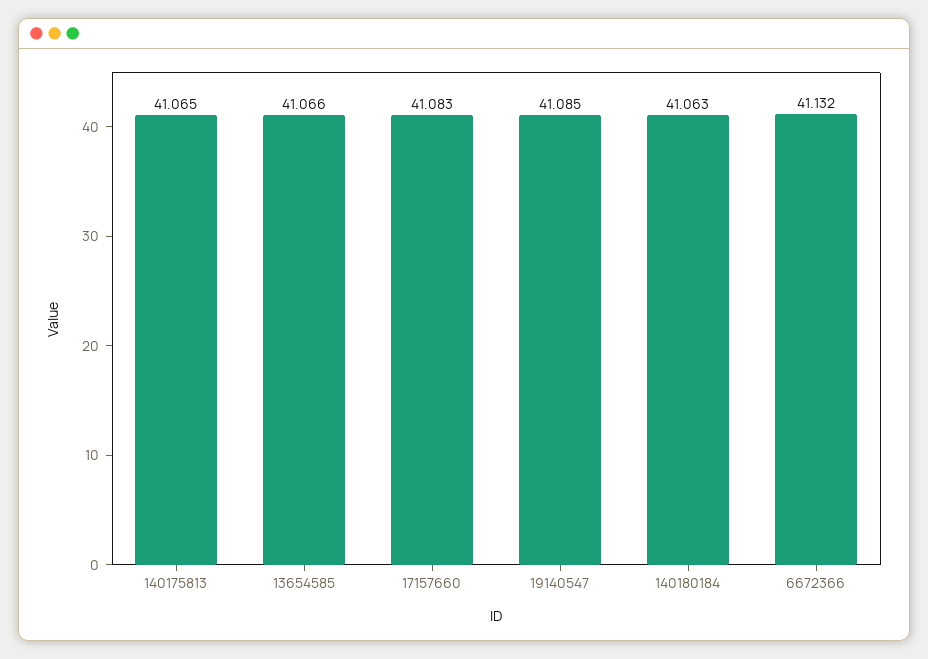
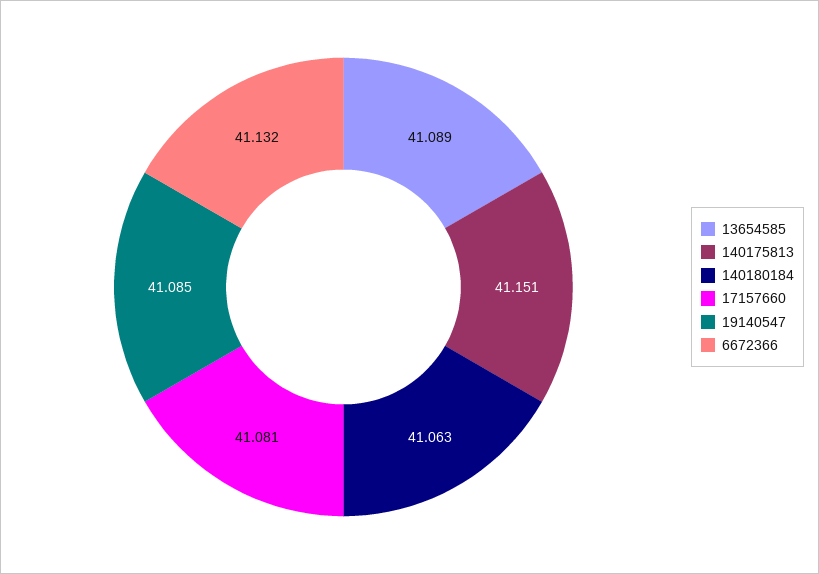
  {
-   "140175813": 41.065,
+   "140175813": 41.151,
-   "13654585": 41.066,
+   "13654585": 41.089,
-   "17157660": 41.083,
+   "17157660": 41.081,
    "19140547": 41.085,
    "140180184": 41.063,
    "6672366": 41.132
  }

